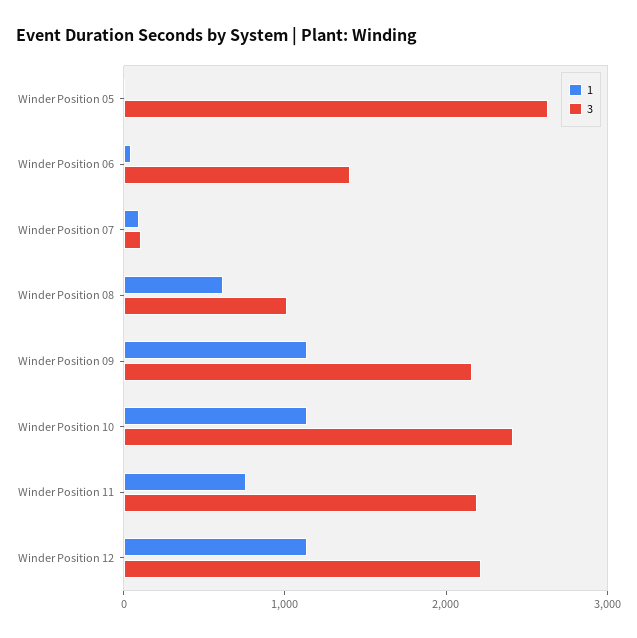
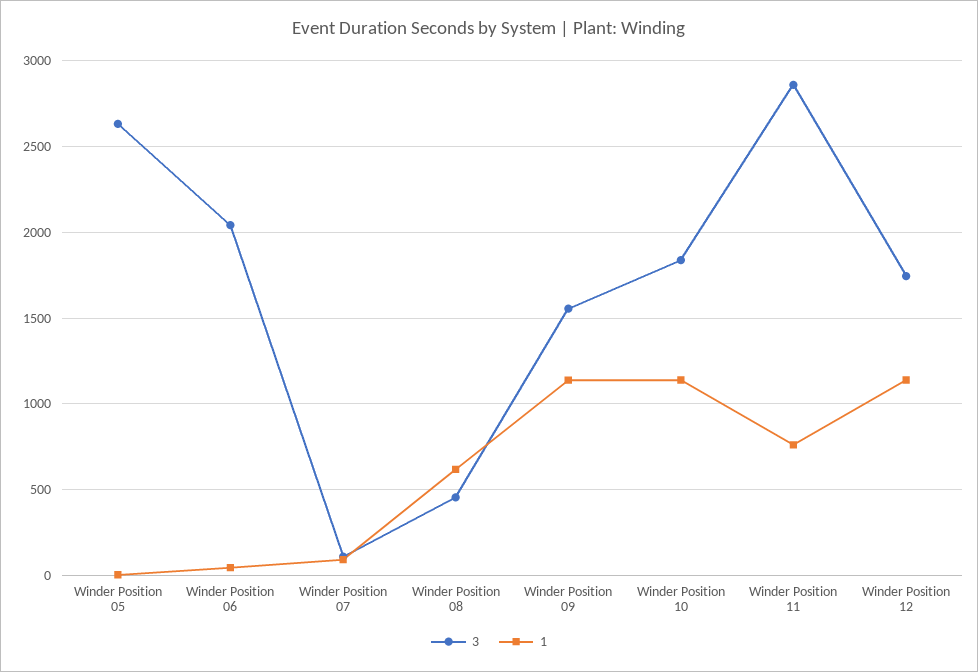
  {
    "1": {
      "Winder Position 05": 0,
      "Winder Position 06": 50,
      "Winder Position 07": 100,
      "Winder Position 08": 600,
      "Winder Position 09": 1150,
      "Winder Position 10": 1150,
      "Winder Position 11": 750,
      "Winder Position 12": 1150
    },
    "3": {
      "Winder Position 05": 2650,
-     "Winder Position 06": 1400,
+     "Winder Position 06": 2050,
      "Winder Position 07": 100,
-     "Winder Position 08": 1000,
+     "Winder Position 08": 450,
-     "Winder Position 09": 2200,
+     "Winder Position 09": 1550,
-     "Winder Position 10": 2400,
+     "Winder Position 10": 1850,
-     "Winder Position 11": 2200,
+     "Winder Position 11": 2850,
-     "Winder Position 12": 2200
+     "Winder Position 12": 1750
    }
  }

